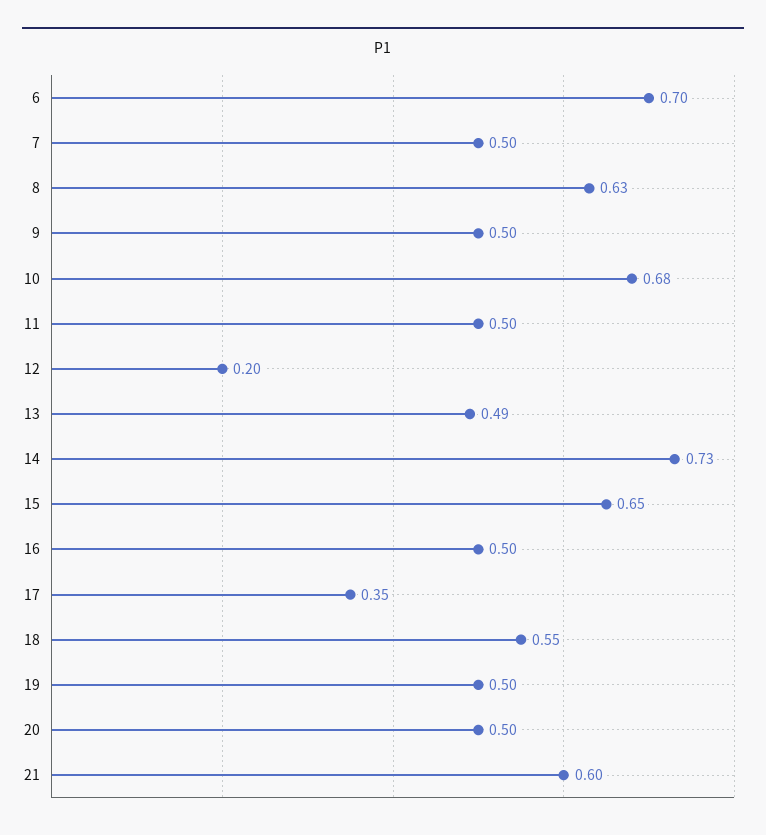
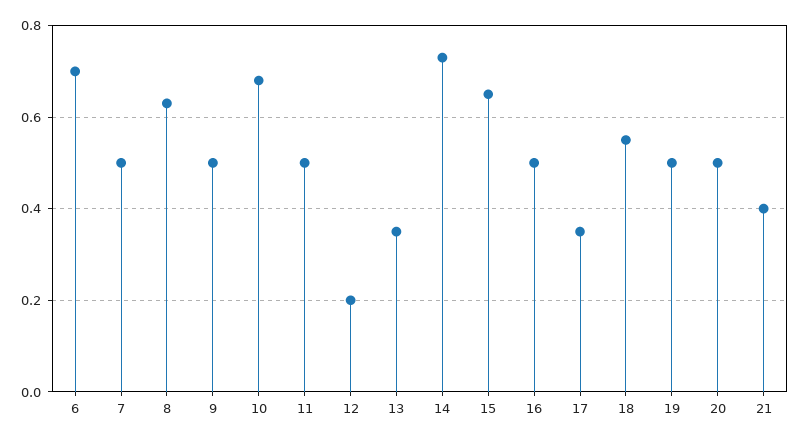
  {
    "6": 0.7,
    "7": 0.5,
    "8": 0.63,
    "9": 0.5,
    "10": 0.68,
    "11": 0.5,
    "12": 0.2,
-   "13": 0.49,
+   "13": 0.35,
    "14": 0.73,
    "15": 0.65,
    "16": 0.5,
    "17": 0.35,
    "18": 0.55,
    "19": 0.5,
    "20": 0.5,
-   "21": 0.6
+   "21": 0.4
  }

